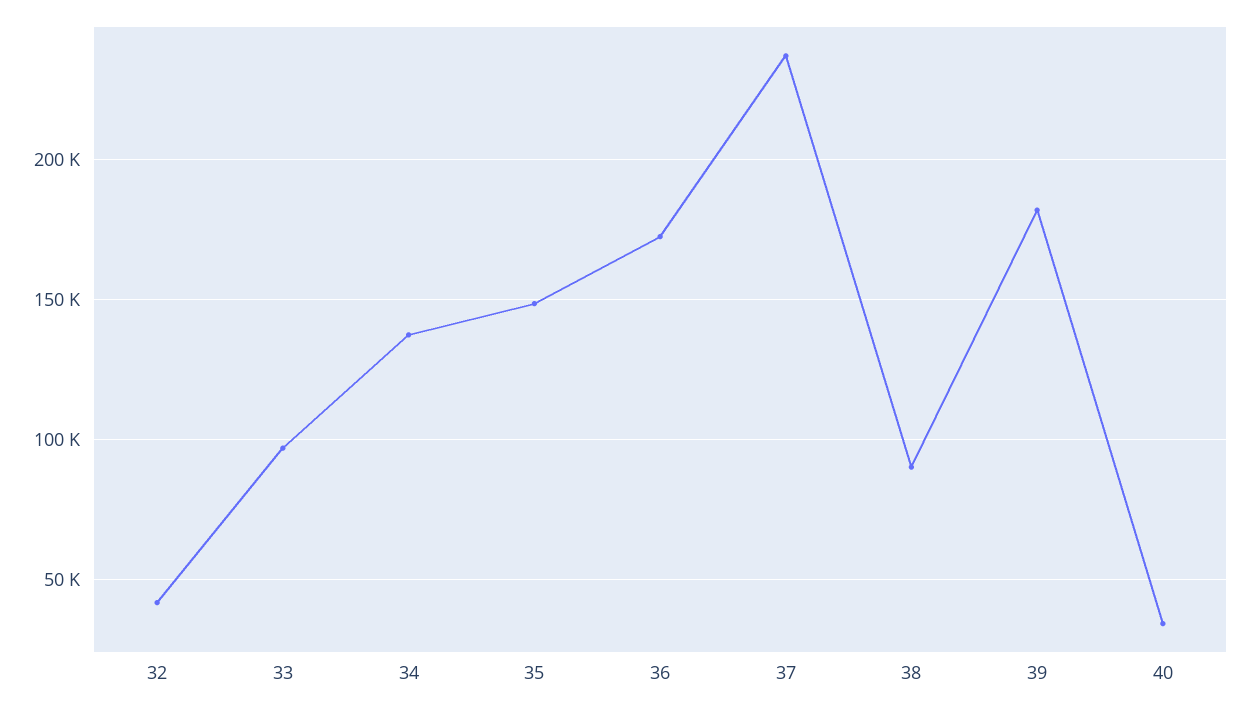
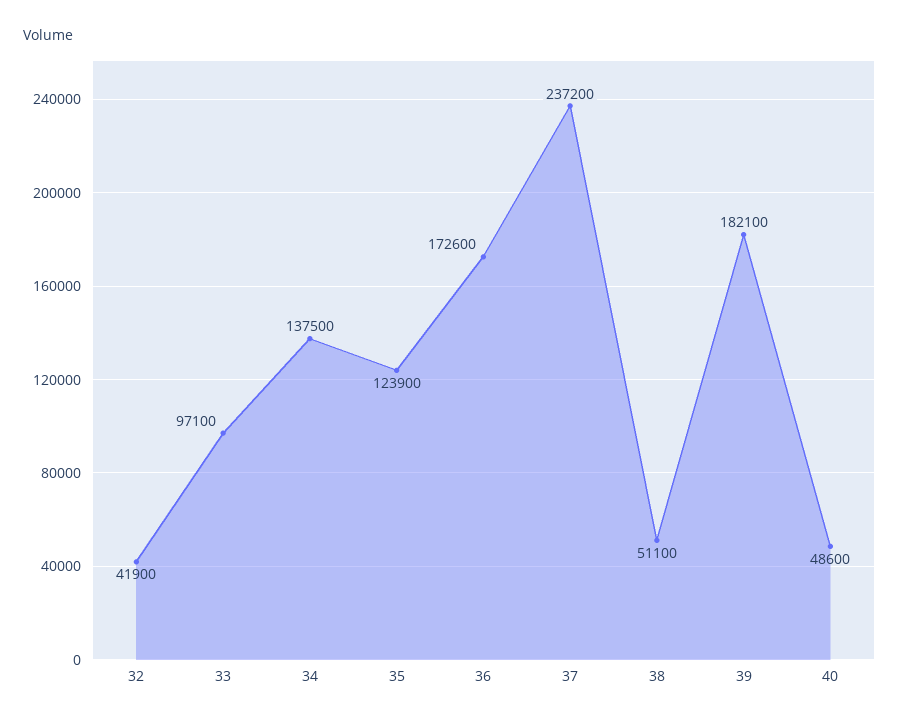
  {
    "32": 41900,
    "33": 97100,
    "34": 137500,
-   "35": 150000,
+   "35": 123900,
    "36": 172600,
    "37": 237200,
-   "38": 90000,
+   "38": 51100,
    "39": 182100,
-   "40": 35000
+   "40": 48600
  }

